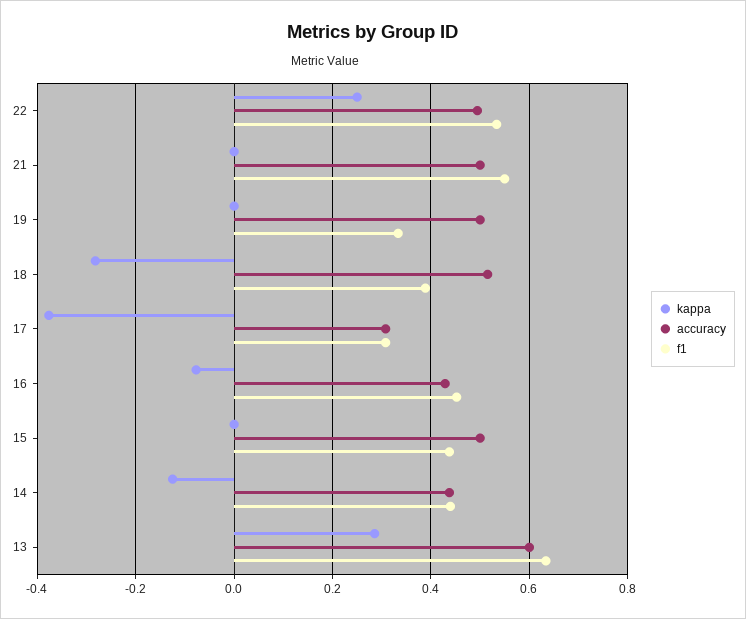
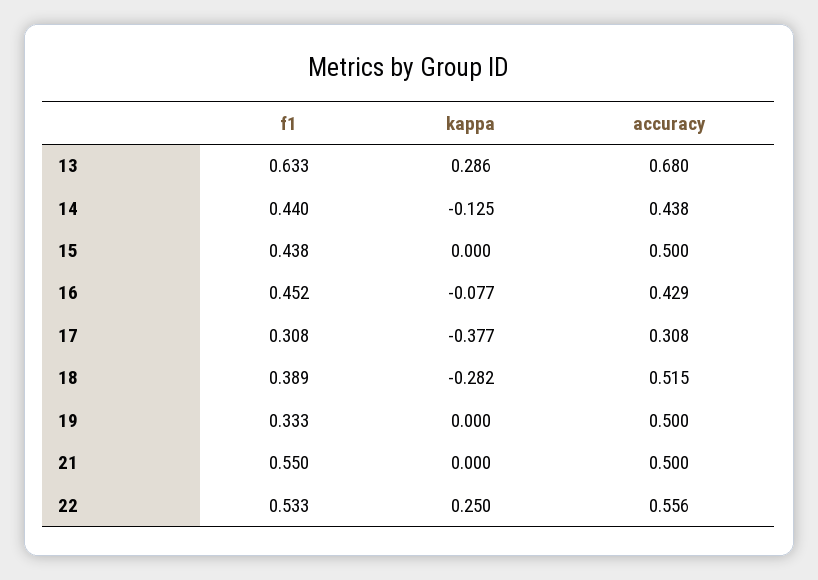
  {
    "kappa": {
      "22": 0.25,
      "21": 0,
      "19": 0,
      "18": -0.282,
      "17": -0.377,
      "16": -0.077,
      "15": 0,
      "14": -0.125,
      "13": 0.286
    },
    "accuracy": {
-     "22": 0.5,
+     "22": 0.556,
      "21": 0.5,
      "19": 0.5,
      "18": 0.515,
      "17": 0.308,
      "16": 0.429,
      "15": 0.5,
      "14": 0.438,
-     "13": 0.6
+     "13": 0.68
    },
    "f1": {
      "22": 0.533,
      "21": 0.55,
      "19": 0.333,
      "18": 0.389,
      "17": 0.308,
      "16": 0.452,
      "15": 0.438,
      "14": 0.44,
      "13": 0.633
    }
  }

